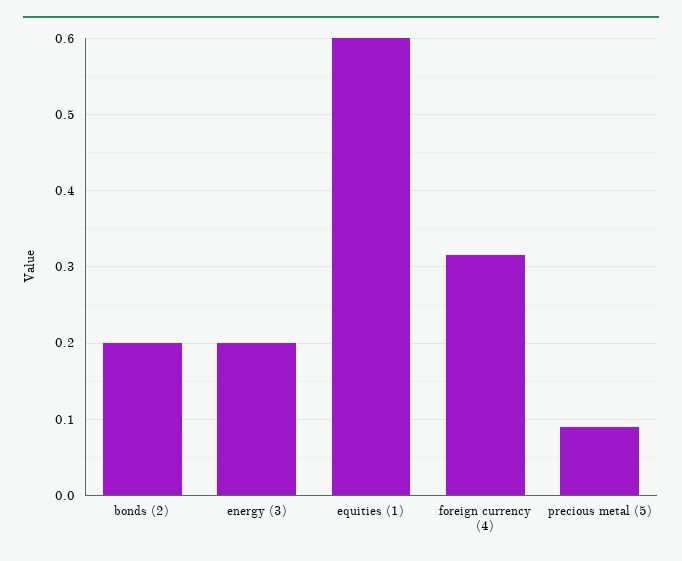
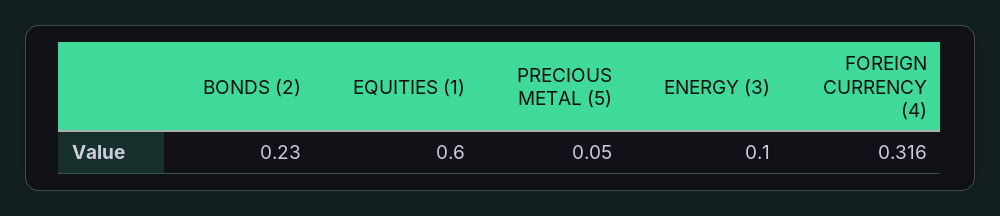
  {
-   "bonds (2)": 0.2,
+   "bonds (2)": 0.23,
-   "energy (3)": 0.2,
+   "energy (3)": 0.1,
    "equities (1)": 0.6,
    "foreign currency (4)": 0.316,
-   "precious metal (5)": 0.09
+   "precious metal (5)": 0.05
  }

